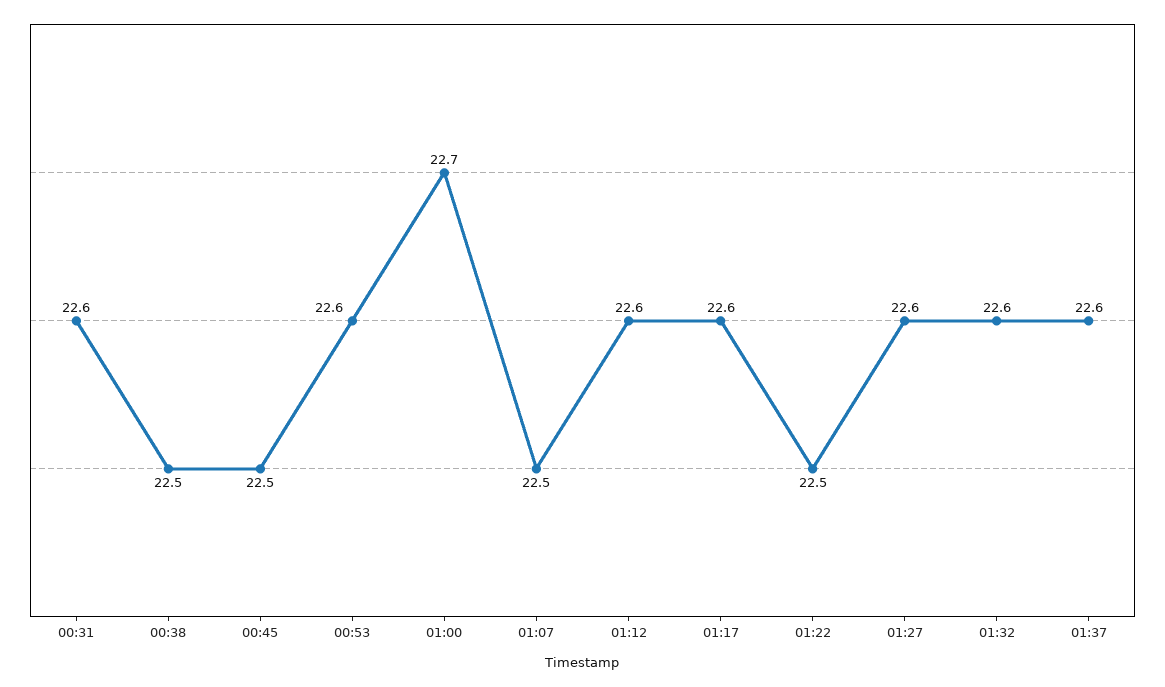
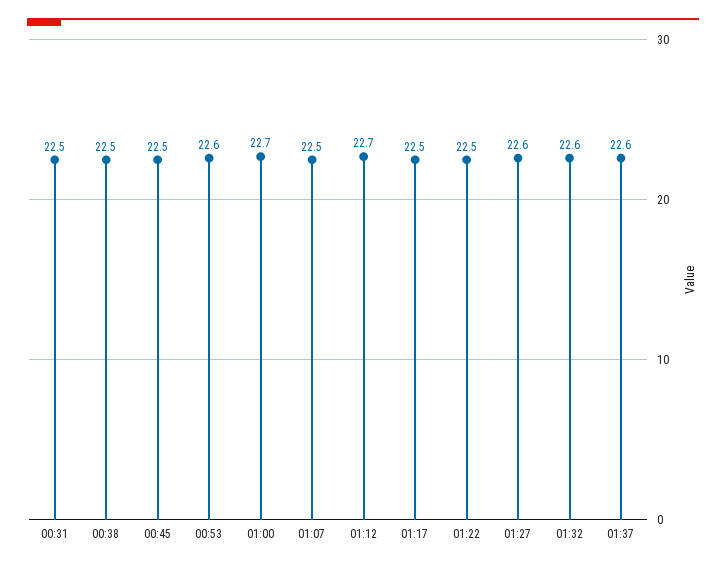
  {
-   "00:31": 22.6,
+   "00:31": 22.5,
    "00:38": 22.5,
    "00:45": 22.5,
    "00:53": 22.6,
    "01:00": 22.7,
    "01:07": 22.5,
-   "01:12": 22.6,
+   "01:12": 22.7,
-   "01:17": 22.6,
+   "01:17": 22.5,
    "01:22": 22.5,
    "01:27": 22.6,
    "01:32": 22.6,
    "01:37": 22.6
  }

